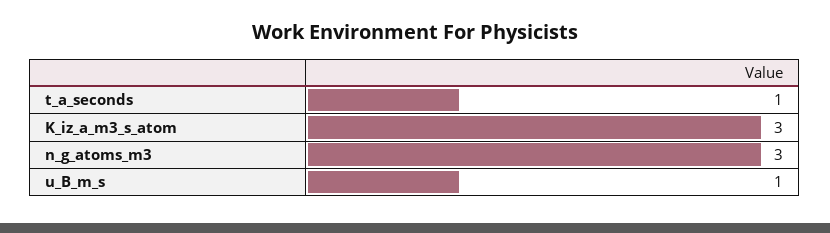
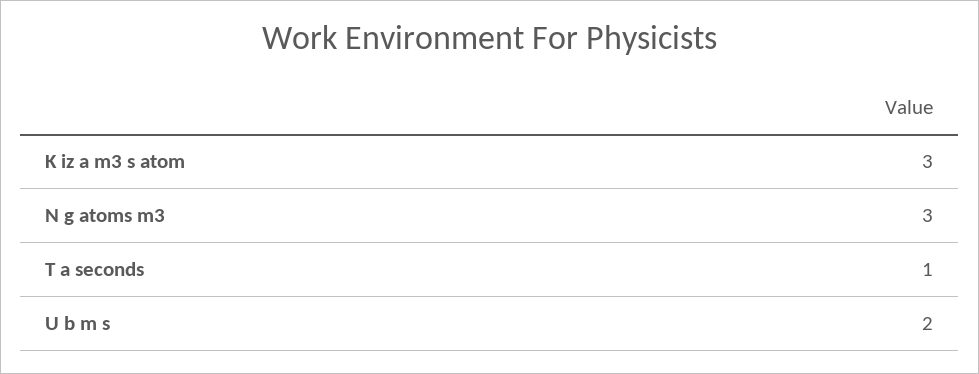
  {
    "t_a_seconds": 1,
    "K_iz_a_m3_s_atom": 3,
    "n_g_atoms_m3": 3,
-   "u_B_m_s": 1
+   "u_B_m_s": 2
  }

